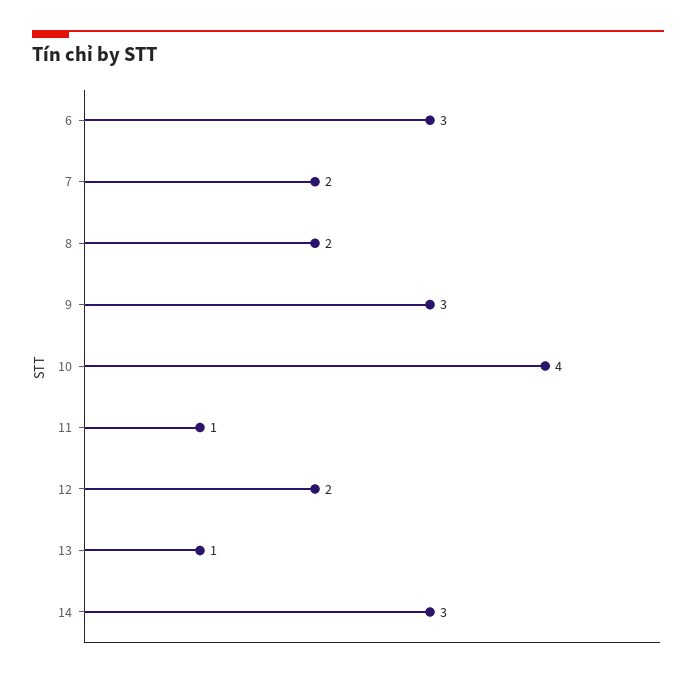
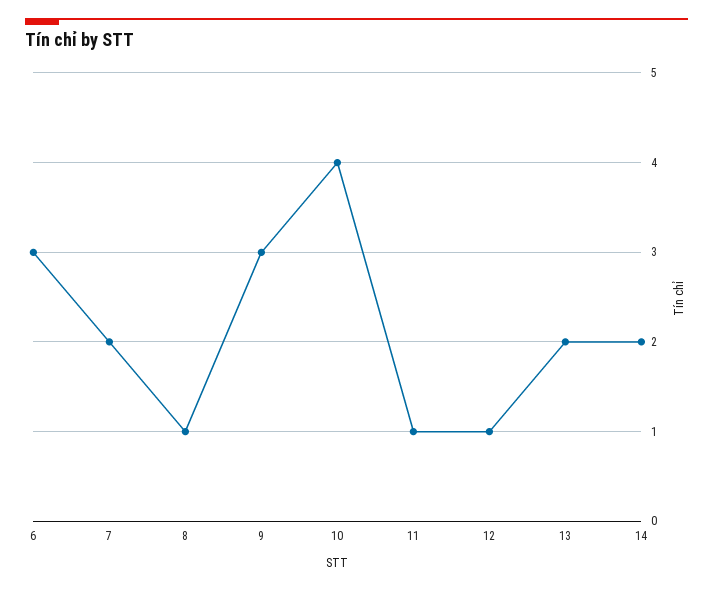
  {
    "6": 3,
    "7": 2,
-   "8": 2,
+   "8": 1,
    "9": 3,
    "10": 4,
    "11": 1,
-   "12": 2,
+   "12": 1,
-   "13": 1,
+   "13": 2,
-   "14": 3
+   "14": 2
  }

